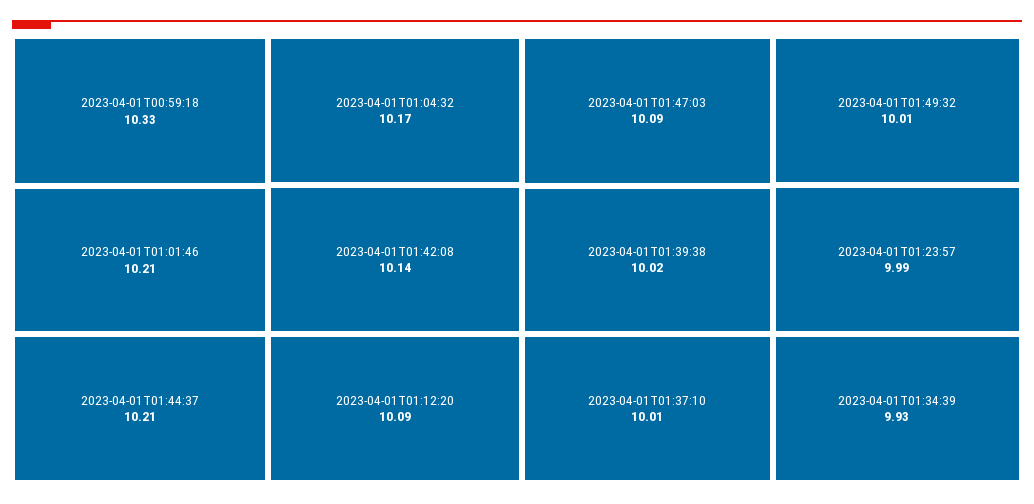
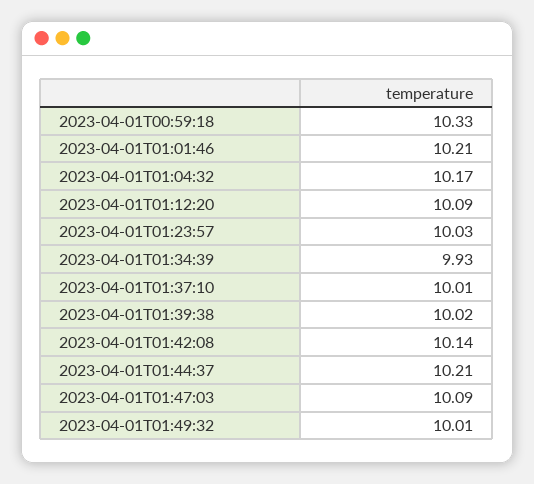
  {
    "2023-04-01T00:59:18": 10.33,
    "2023-04-01T01:01:46": 10.21,
    "2023-04-01T01:44:37": 10.21,
    "2023-04-01T01:04:32": 10.17,
    "2023-04-01T01:42:08": 10.14,
    "2023-04-01T01:12:20": 10.09,
    "2023-04-01T01:47:03": 10.09,
    "2023-04-01T01:39:38": 10.02,
    "2023-04-01T01:37:10": 10.01,
    "2023-04-01T01:49:32": 10.01,
-   "2023-04-01T01:23:57": 9.99,
+   "2023-04-01T01:23:57": 10.03,
    "2023-04-01T01:34:39": 9.93
  }

